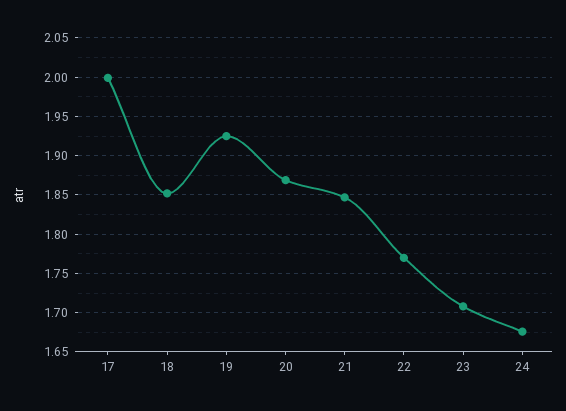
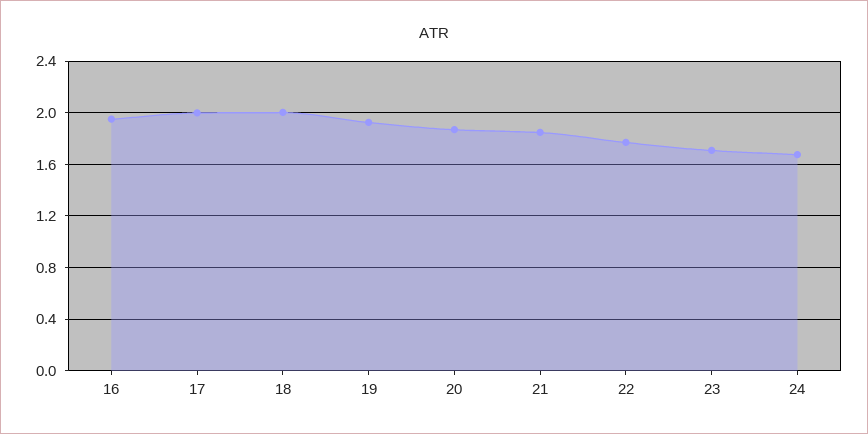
  {
    "17": 2,
-   "18": 1.85,
+   "18": 2,
    "19": 1.93,
    "20": 1.87,
    "21": 1.85,
    "22": 1.77,
    "23": 1.71,
-   "24": 1.68
+   "24": 1.68,
+   "16": 1.95
  }

